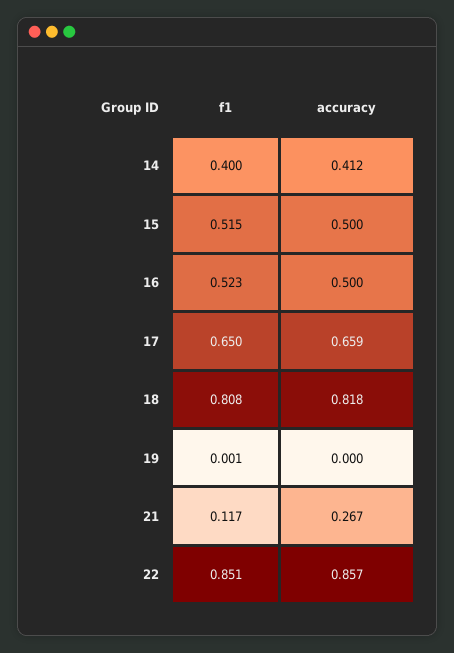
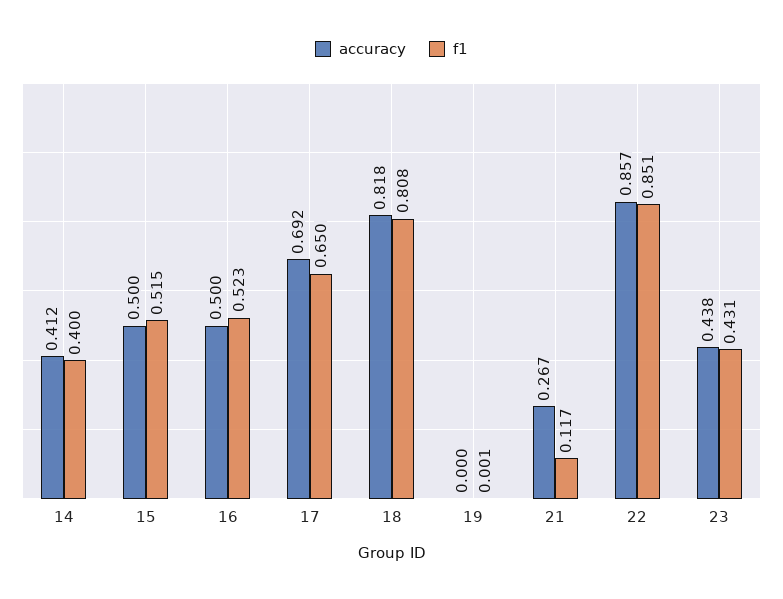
  {
    "f1": {
      "14": 0.4,
      "15": 0.515,
      "16": 0.523,
      "17": 0.65,
      "18": 0.808,
      "19": 0.001,
      "21": 0.117,
-     "22": 0.851
+     "22": 0.851,
+     "23": 0.431
    },
    "accuracy": {
      "14": 0.412,
      "15": 0.5,
      "16": 0.5,
-     "17": 0.659,
+     "17": 0.692,
      "18": 0.818,
      "19": 0,
      "21": 0.267,
-     "22": 0.857
+     "22": 0.857,
+     "23": 0.438
    }
  }

